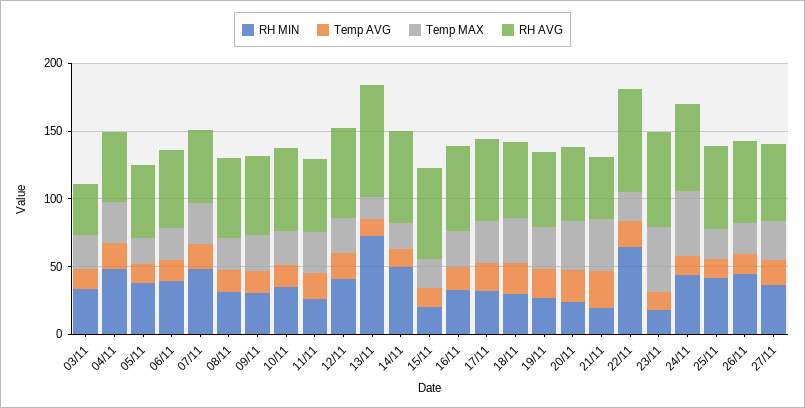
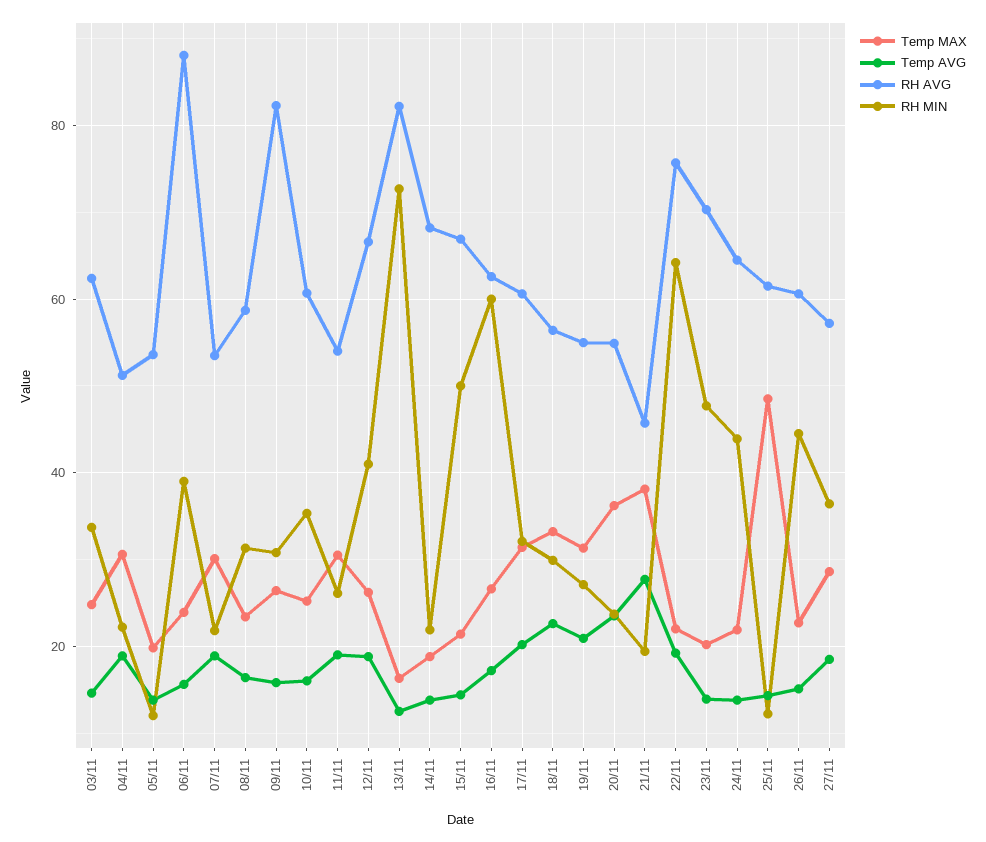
  {
    "RH MIN": {
      "03/11": 34,
-     "04/11": 50,
+     "04/11": 22,
-     "05/11": 40,
+     "05/11": 12,
      "06/11": 40,
-     "07/11": 50,
+     "07/11": 22,
      "08/11": 32,
      "09/11": 30,
      "10/11": 36,
      "11/11": 26,
      "12/11": 42,
      "13/11": 72,
-     "14/11": 50,
+     "14/11": 22,
-     "15/11": 20,
+     "15/11": 50,
-     "16/11": 30,
+     "16/11": 60,
      "17/11": 32,
      "18/11": 30,
      "19/11": 28,
      "20/11": 24,
      "21/11": 20,
      "22/11": 64,
-     "23/11": 20,
+     "23/11": 48,
      "24/11": 44,
-     "25/11": 40,
+     "25/11": 12,
      "26/11": 44,
      "27/11": 36
    },
    "Temp AVG": {
      "03/11": 14,
      "04/11": 18,
      "05/11": 14,
      "06/11": 16,
      "07/11": 18,
      "08/11": 16,
      "09/11": 16,
      "10/11": 16,
      "11/11": 20,
      "12/11": 18,
      "13/11": 12,
      "14/11": 14,
      "15/11": 14,
      "16/11": 18,
      "17/11": 20,
      "18/11": 22,
      "19/11": 20,
      "20/11": 24,
      "21/11": 28,
      "22/11": 20,
      "23/11": 14,
      "24/11": 14,
      "25/11": 14,
      "26/11": 16,
      "27/11": 18
    },
    "Temp MAX": {
      "03/11": 24,
      "04/11": 30,
      "05/11": 20,
      "06/11": 24,
      "07/11": 30,
      "08/11": 24,
      "09/11": 26,
      "10/11": 26,
      "11/11": 30,
      "12/11": 26,
      "13/11": 16,
      "14/11": 18,
      "15/11": 22,
      "16/11": 26,
      "17/11": 32,
      "18/11": 34,
      "19/11": 32,
      "20/11": 36,
      "21/11": 38,
      "22/11": 22,
-     "23/11": 50,
+     "23/11": 20,
-     "24/11": 50,
+     "24/11": 22,
-     "25/11": 20,
+     "25/11": 48,
      "26/11": 22,
      "27/11": 28
    },
    "RH AVG": {
-     "03/11": 40,
+     "03/11": 62,
      "04/11": 52,
      "05/11": 54,
-     "06/11": 60,
+     "06/11": 88,
      "07/11": 54,
      "08/11": 58,
-     "09/11": 60,
+     "09/11": 82,
      "10/11": 60,
      "11/11": 54,
      "12/11": 66,
      "13/11": 82,
      "14/11": 68,
      "15/11": 66,
      "16/11": 62,
      "17/11": 60,
      "18/11": 56,
      "19/11": 56,
      "20/11": 54,
      "21/11": 46,
      "22/11": 76,
      "23/11": 70,
      "24/11": 64,
      "25/11": 62,
      "26/11": 60,
      "27/11": 58
    }
  }

